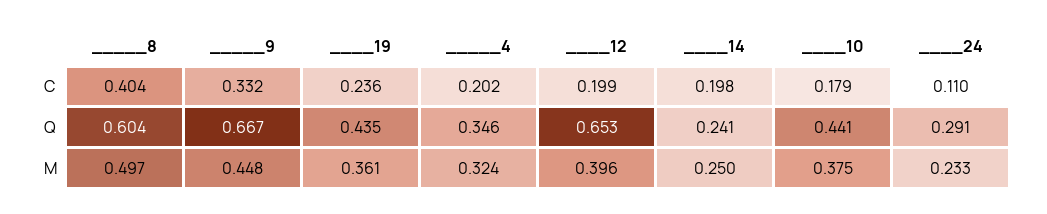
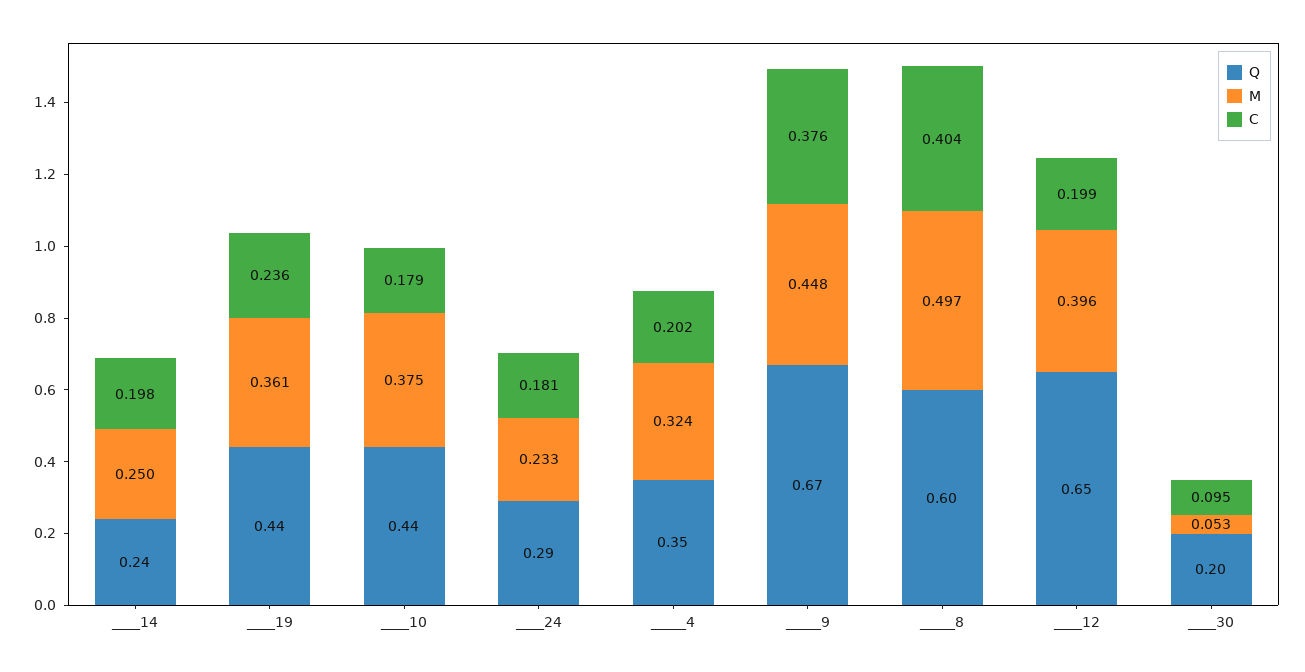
  {
    "C": {
      "_____8": 0.404,
-     "_____9": 0.332,
+     "_____9": 0.376,
      "____19": 0.236,
      "_____4": 0.202,
      "____12": 0.199,
      "____14": 0.198,
      "____10": 0.179,
-     "____24": 0.11
+     "____24": 0.181,
+     "____30": 0.095
    },
    "Q": {
      "_____8": 0.604,
      "_____9": 0.667,
      "____19": 0.435,
      "_____4": 0.346,
      "____12": 0.653,
      "____14": 0.241,
      "____10": 0.441,
-     "____24": 0.291
+     "____24": 0.291,
+     "____30": 0.2
    },
    "M": {
      "_____8": 0.497,
      "_____9": 0.448,
      "____19": 0.361,
      "_____4": 0.324,
      "____12": 0.396,
      "____14": 0.25,
      "____10": 0.375,
-     "____24": 0.233
+     "____24": 0.233,
+     "____30": 0.053
    }
  }

